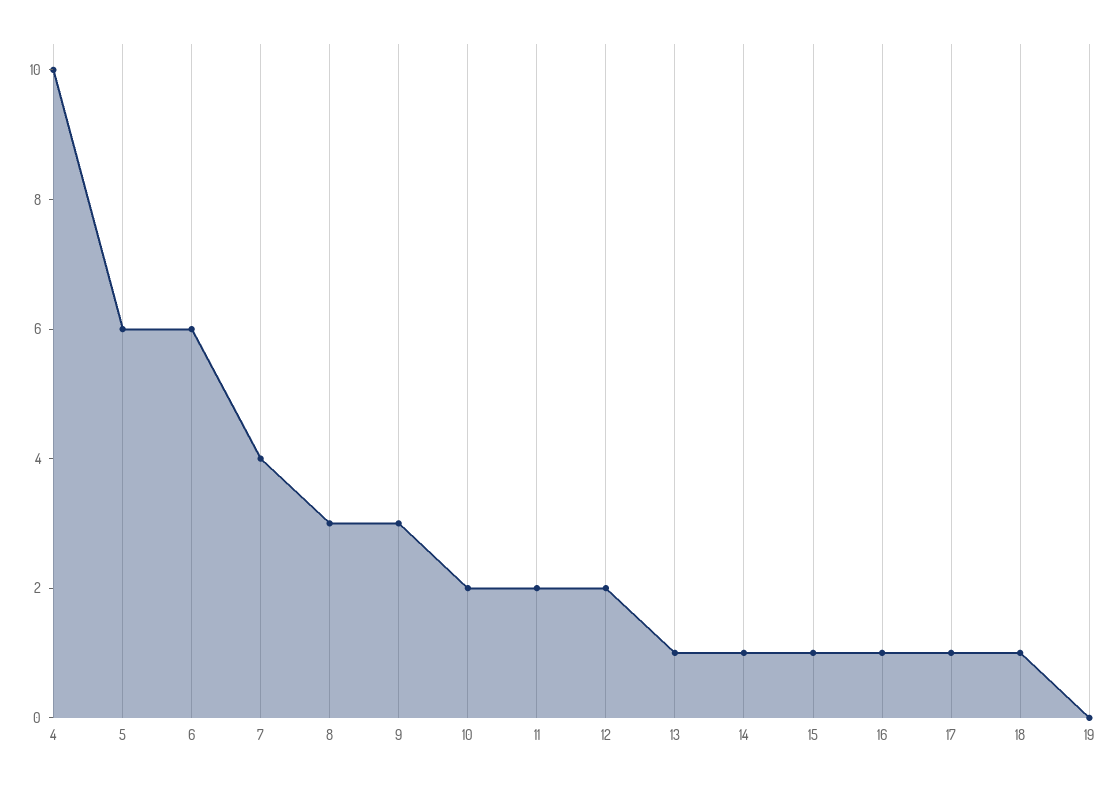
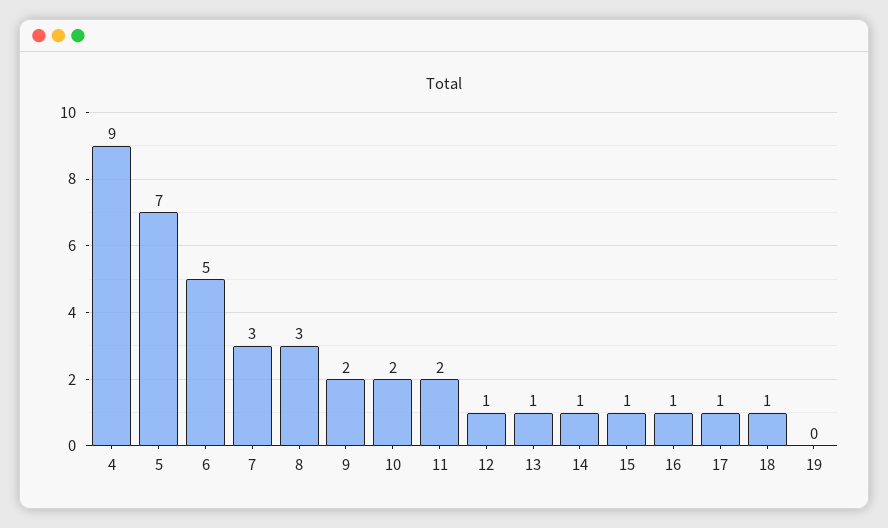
  {
-   "4": 10,
+   "4": 9,
-   "5": 6,
+   "5": 7,
-   "6": 6,
+   "6": 5,
-   "7": 4,
+   "7": 3,
    "8": 3,
-   "9": 3,
+   "9": 2,
    "10": 2,
    "11": 2,
-   "12": 2,
+   "12": 1,
    "13": 1,
    "14": 1,
    "15": 1,
    "16": 1,
    "17": 1,
    "18": 1,
    "19": 0
  }

